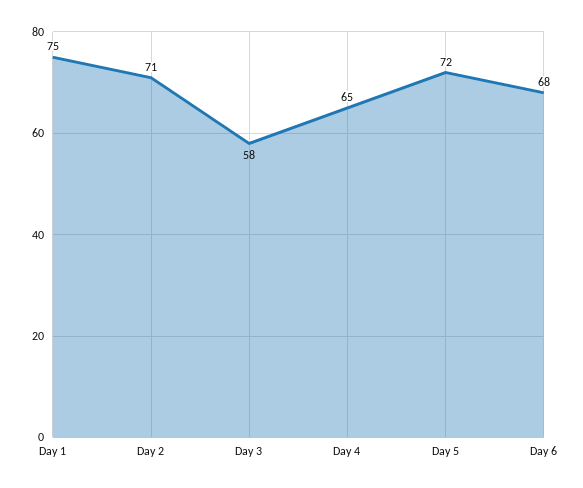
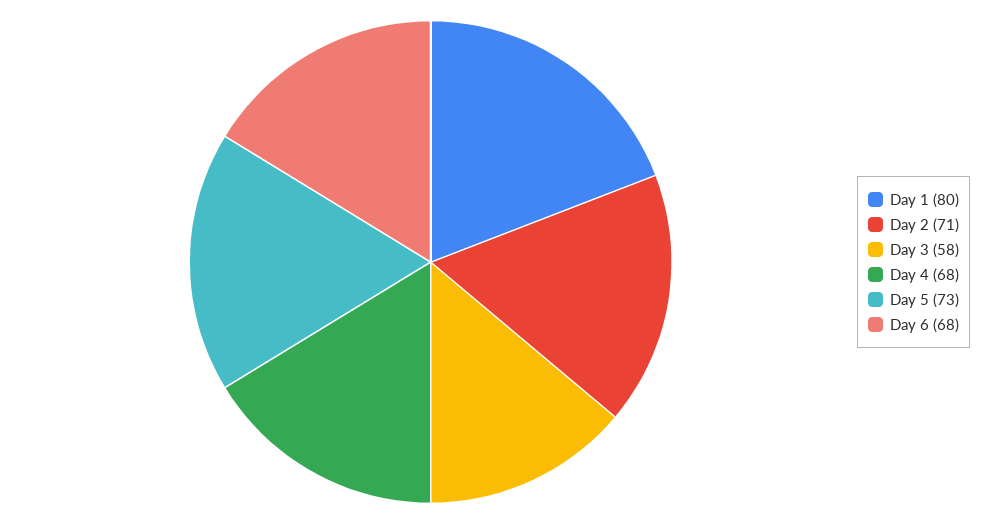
  {
-   "Day 1": 75,
+   "Day 1": 80,
    "Day 2": 71,
    "Day 3": 58,
-   "Day 4": 65,
+   "Day 4": 68,
-   "Day 5": 72,
+   "Day 5": 73,
    "Day 6": 68
  }

